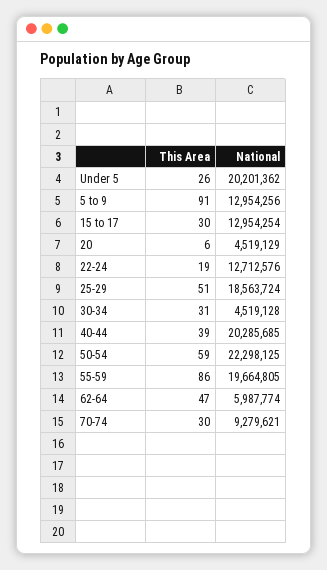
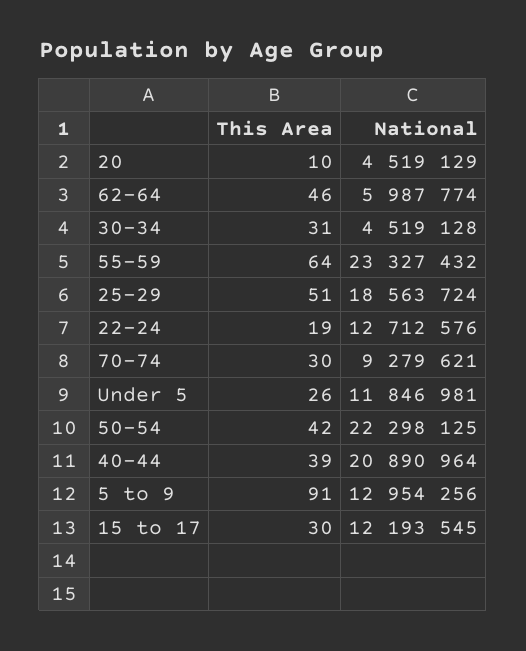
  {
    "This Area": {
      "Under 5": 26,
      "5 to 9": 91,
      "15 to 17": 30,
-     "20": 6,
+     "20": 10,
      "22-24": 19,
      "25-29": 51,
      "30-34": 31,
      "40-44": 39,
-     "50-54": 59,
+     "50-54": 42,
-     "55-59": 86,
+     "55-59": 64,
-     "62-64": 47,
+     "62-64": 46,
      "70-74": 30
    },
    "National": {
-     "Under 5": 20201362,
+     "Under 5": 11846981,
      "5 to 9": 12954256,
-     "15 to 17": 12954254,
+     "15 to 17": 12193545,
      "20": 4519129,
      "22-24": 12712576,
      "25-29": 18563724,
      "30-34": 4519128,
-     "40-44": 20285685,
+     "40-44": 20890964,
      "50-54": 22298125,
-     "55-59": 19664805,
+     "55-59": 23327432,
      "62-64": 5987774,
      "70-74": 9279621
    }
  }

